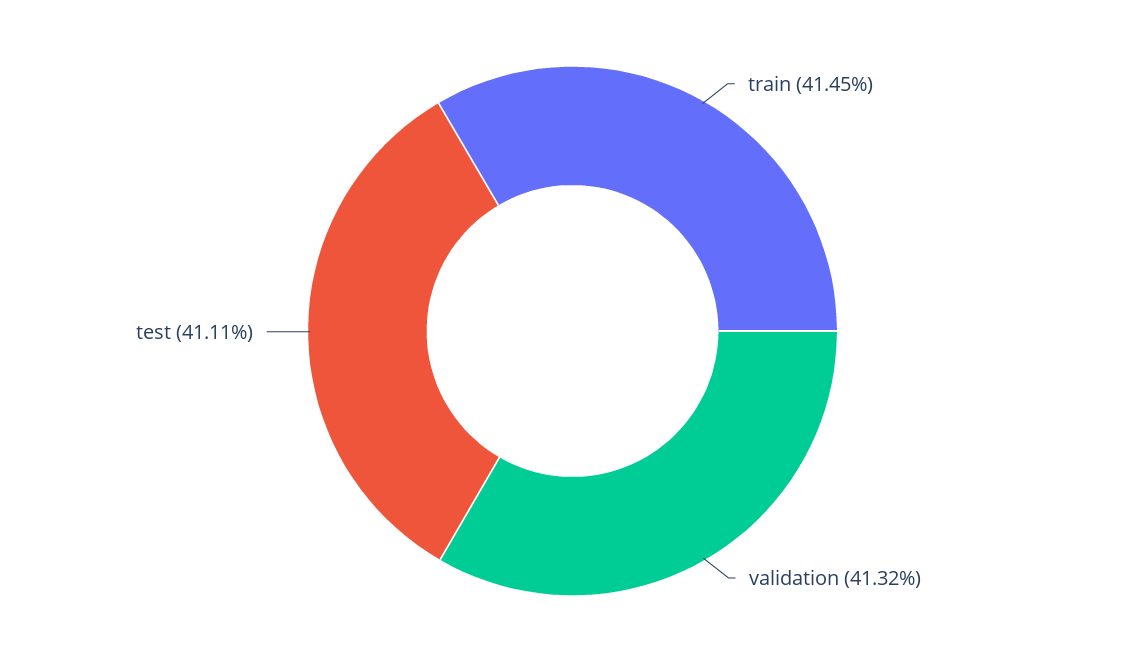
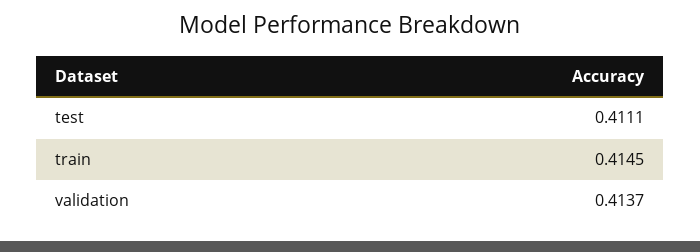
  {
    "train": 0.4145,
-   "validation": 0.4132,
+   "validation": 0.4137,
    "test": 0.4111
  }

